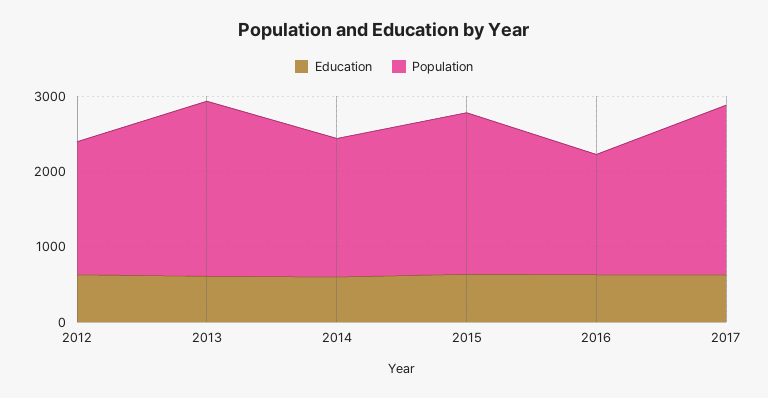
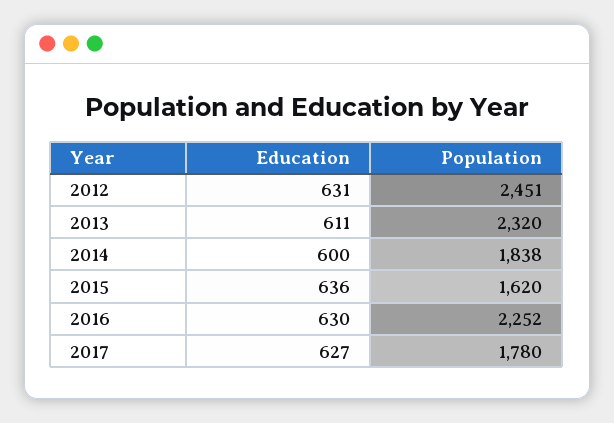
  {
    "Education": {
      "2012": 631,
      "2013": 611,
      "2014": 600,
      "2015": 636,
      "2016": 630,
      "2017": 627
    },
    "Population": {
-     "2012": 1800,
+     "2012": 2451,
      "2013": 2320,
      "2014": 1838,
-     "2015": 2200,
+     "2015": 1620,
-     "2016": 1600,
+     "2016": 2252,
-     "2017": 2200
+     "2017": 1780
    }
  }

